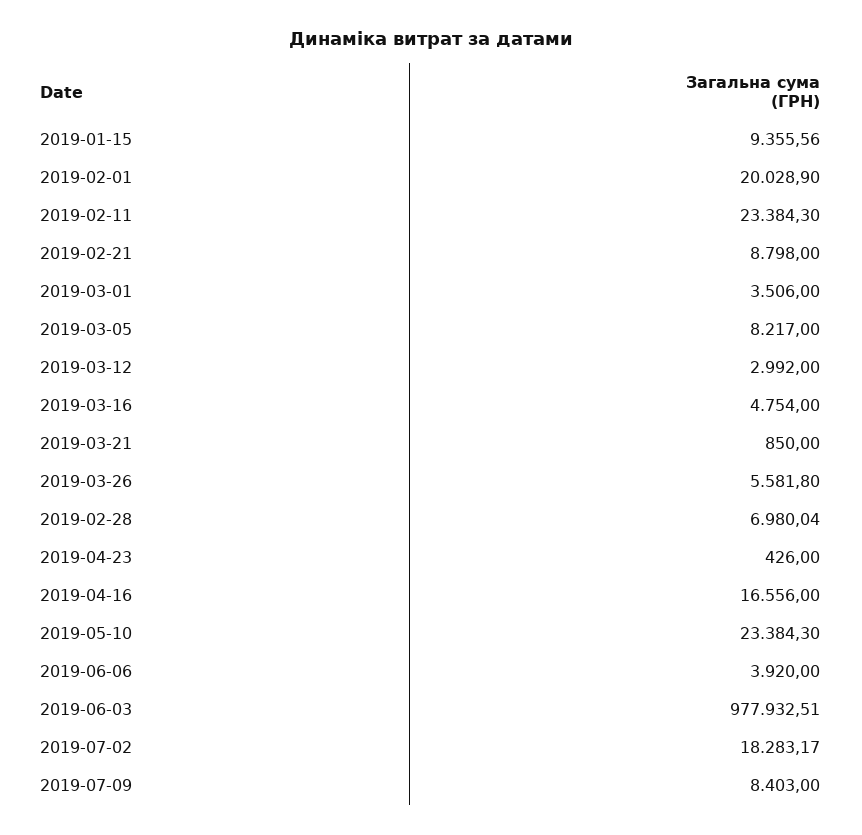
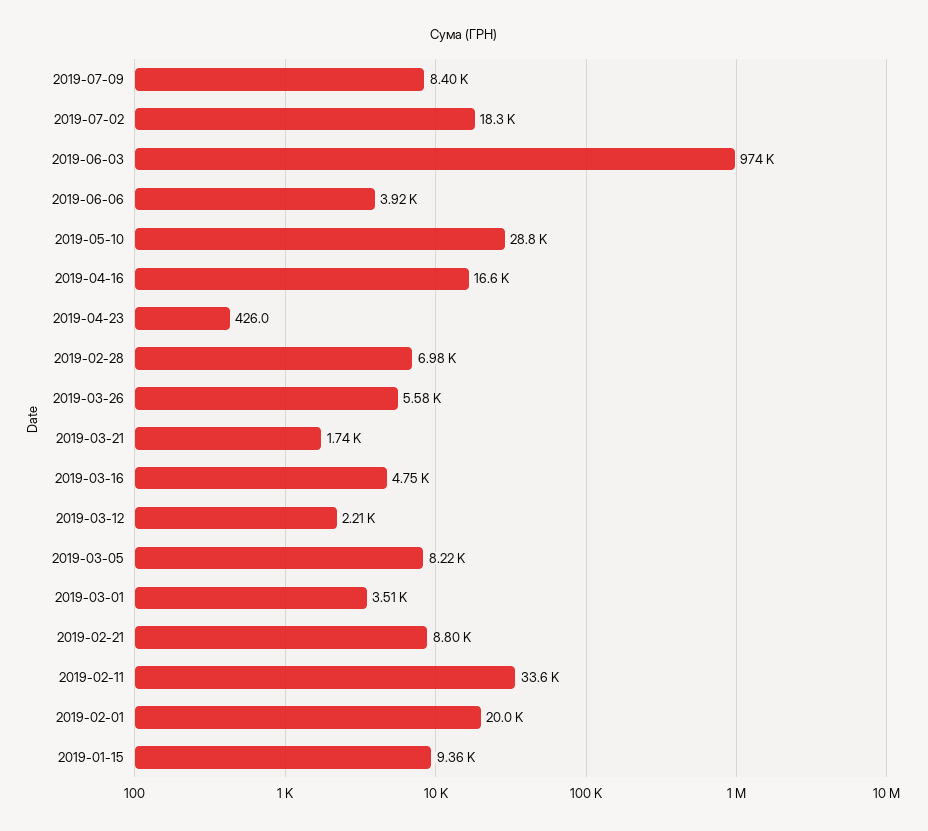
  {
    "2019-01-15": 9355.56,
    "2019-02-01": 20028.9,
-   "2019-02-11": 23384.3,
+   "2019-02-11": 33600,
    "2019-02-21": 8798,
    "2019-03-01": 3506,
    "2019-03-05": 8217,
-   "2019-03-12": 2992,
+   "2019-03-12": 2210,
    "2019-03-16": 4754,
-   "2019-03-21": 850,
+   "2019-03-21": 1740,
    "2019-03-26": 5581.8,
    "2019-02-28": 6980.04,
    "2019-04-23": 426,
    "2019-04-16": 16556,
-   "2019-05-10": 23384.3,
+   "2019-05-10": 28800,
    "2019-06-06": 3920,
-   "2019-06-03": 977932.51,
+   "2019-06-03": 974000,
    "2019-07-02": 18283.17,
    "2019-07-09": 8403
  }

